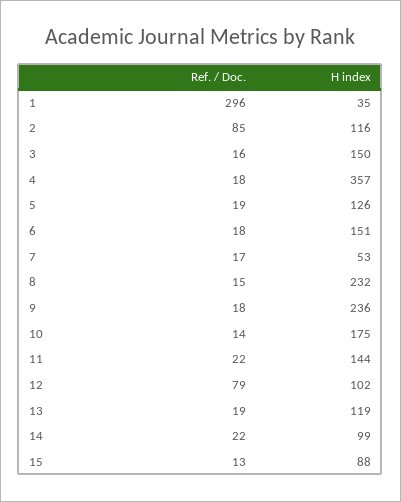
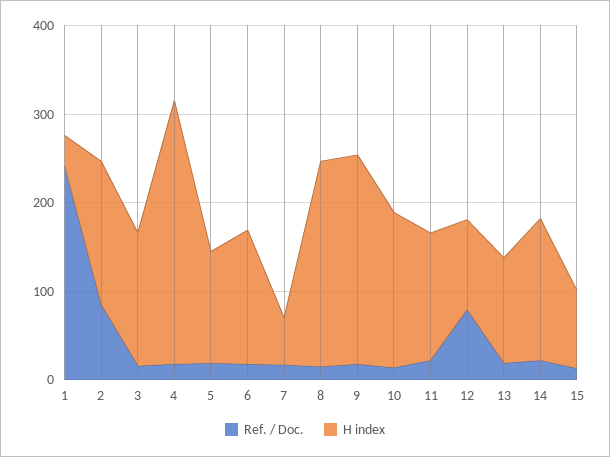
  {
    "Ref. / Doc.": {
-     "1": 296,
+     "1": 240,
      "2": 85,
      "3": 16,
      "4": 18,
      "5": 19,
      "6": 18,
      "7": 17,
      "8": 15,
      "9": 18,
      "10": 14,
      "11": 22,
      "12": 79,
      "13": 19,
      "14": 22,
      "15": 13
    },
    "H index": {
      "1": 35,
-     "2": 116,
+     "2": 160,
      "3": 150,
-     "4": 357,
+     "4": 300,
      "5": 126,
      "6": 151,
      "7": 53,
      "8": 232,
      "9": 236,
      "10": 175,
      "11": 144,
      "12": 102,
      "13": 119,
-     "14": 99,
+     "14": 160,
      "15": 88
    }
  }

